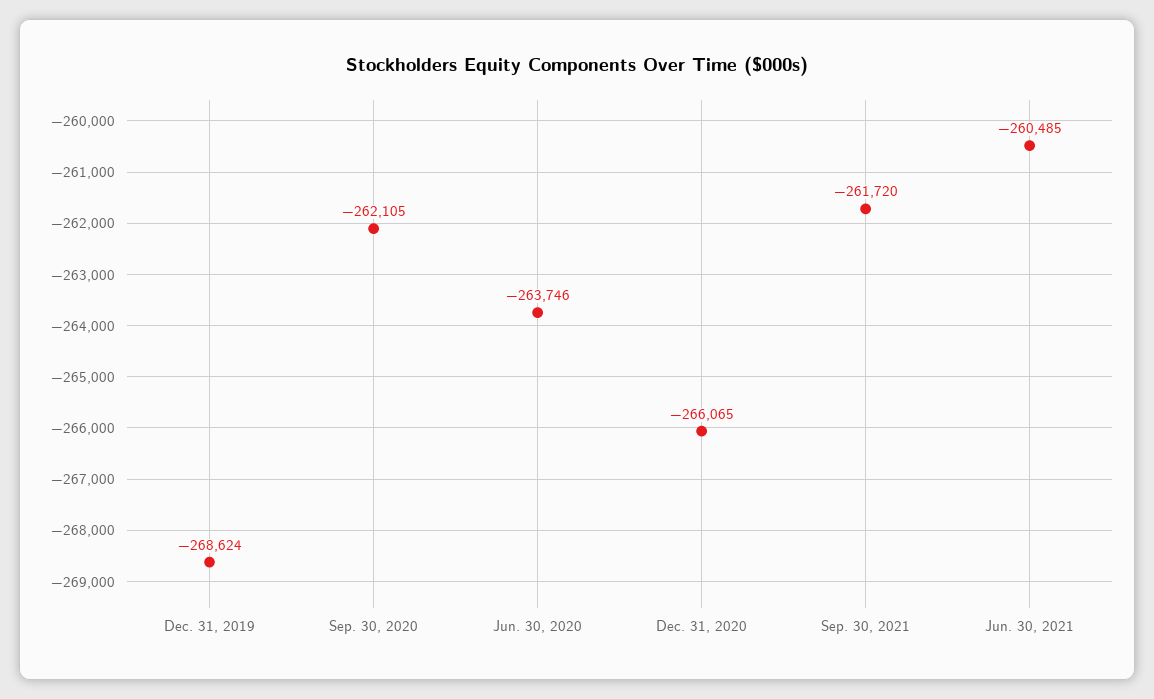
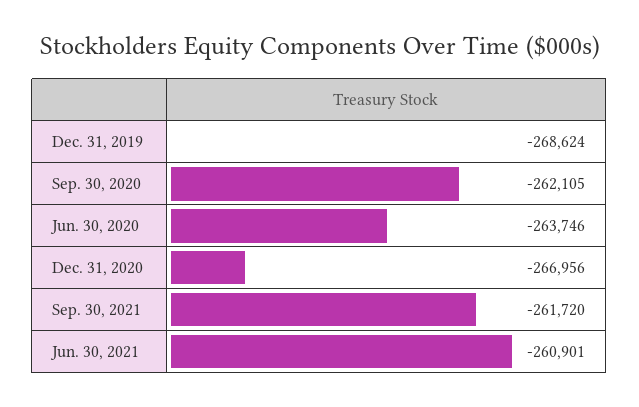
  {
    "Dec. 31, 2019": -268624,
    "Sep. 30, 2020": -262105,
    "Jun. 30, 2020": -263746,
-   "Dec. 31, 2020": -266065,
+   "Dec. 31, 2020": -266956,
    "Sep. 30, 2021": -261720,
-   "Jun. 30, 2021": -260485
+   "Jun. 30, 2021": -260901
  }

